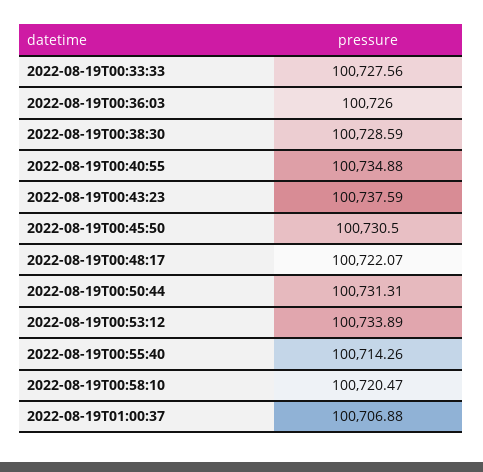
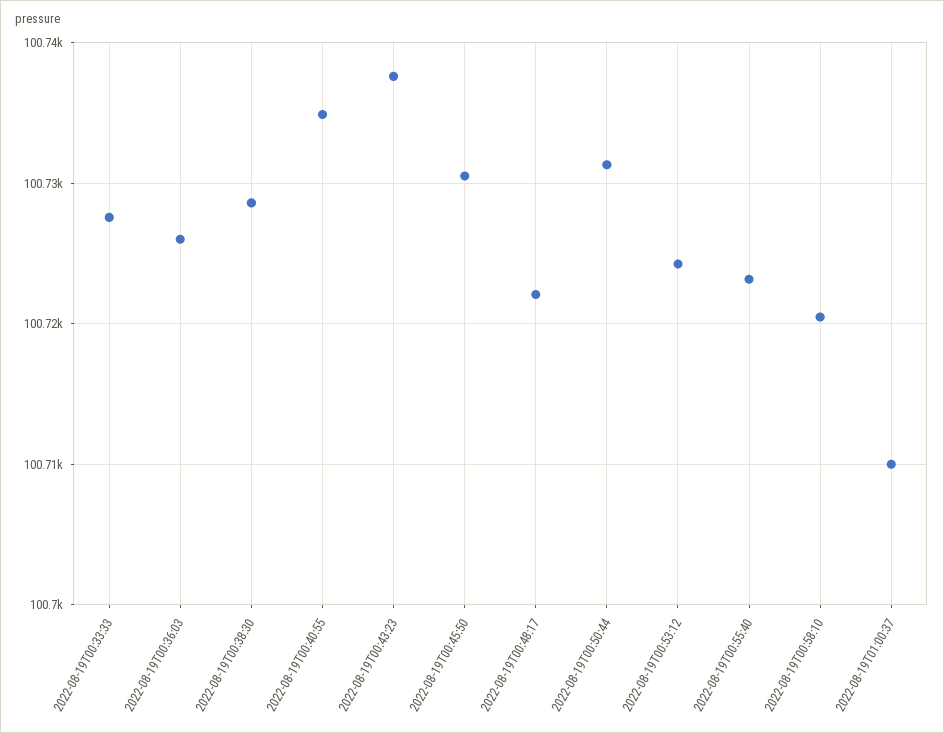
  {
    "2022-08-19T00:33:33": 100727.56,
    "2022-08-19T00:36:03": 100726,
    "2022-08-19T00:38:30": 100728.59,
    "2022-08-19T00:40:55": 100734.88,
    "2022-08-19T00:43:23": 100737.59,
    "2022-08-19T00:45:50": 100730.5,
    "2022-08-19T00:48:17": 100722.07,
    "2022-08-19T00:50:44": 100731.31,
-   "2022-08-19T00:53:12": 100733.89,
+   "2022-08-19T00:53:12": 100724,
-   "2022-08-19T00:55:40": 100714.26,
+   "2022-08-19T00:55:40": 100723,
    "2022-08-19T00:58:10": 100720.47,
-   "2022-08-19T01:00:37": 100706.88
+   "2022-08-19T01:00:37": 100710
  }

